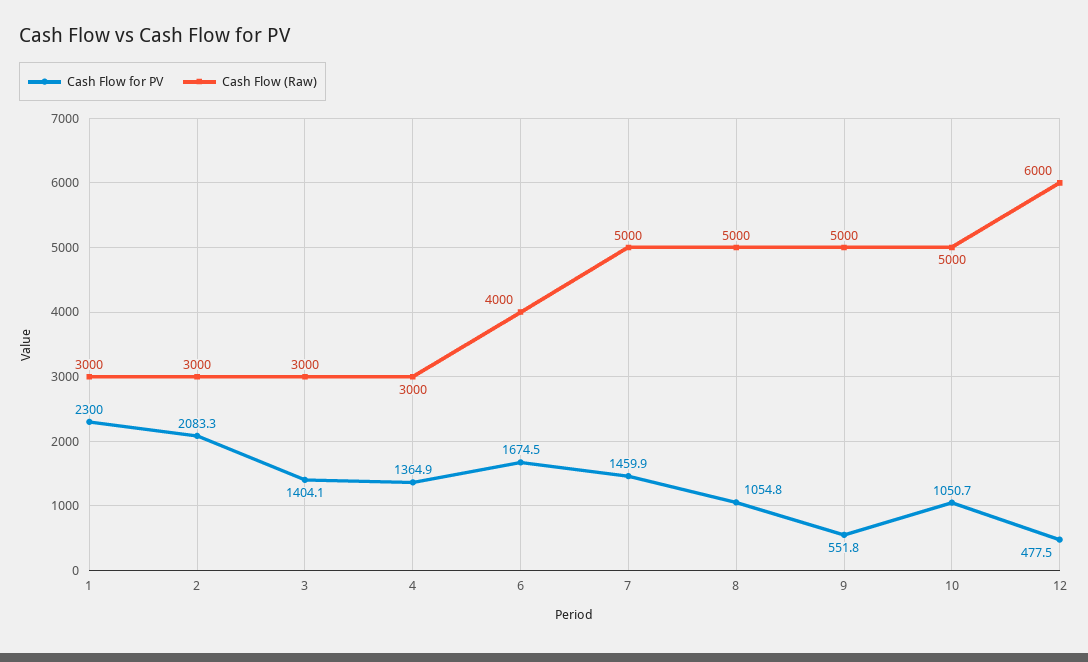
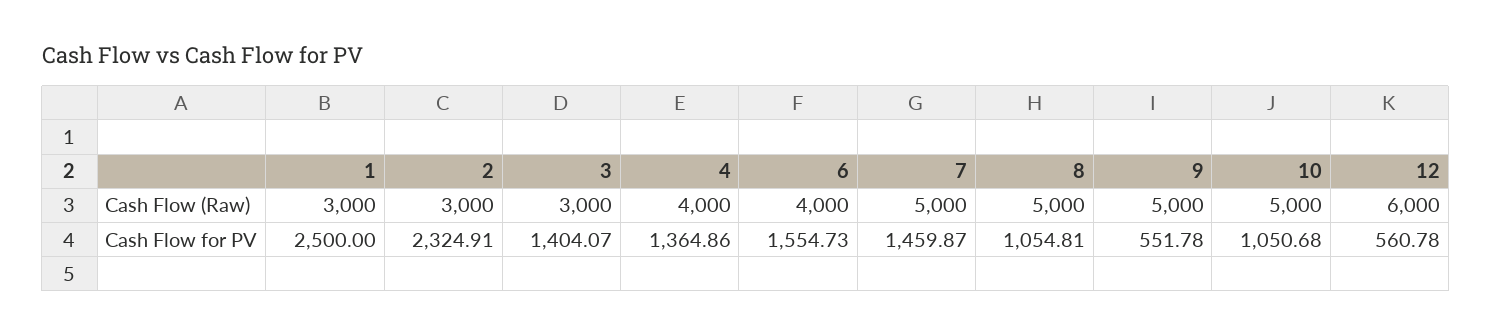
  {
    "Cash Flow for PV": {
-     "1": 2300,
+     "1": 2500,
-     "2": 2083.3,
+     "2": 2324.91,
      "3": 1404.07,
      "4": 1364.86,
-     "6": 1674.5,
+     "6": 1554.73,
      "7": 1459.87,
      "8": 1054.81,
      "9": 551.78,
      "10": 1050.68,
-     "12": 477.5
+     "12": 560.78
    },
    "Cash Flow (Raw)": {
      "1": 3000,
      "2": 3000,
      "3": 3000,
-     "4": 3000,
+     "4": 4000,
      "6": 4000,
      "7": 5000,
      "8": 5000,
      "9": 5000,
      "10": 5000,
      "12": 6000
    }
  }

